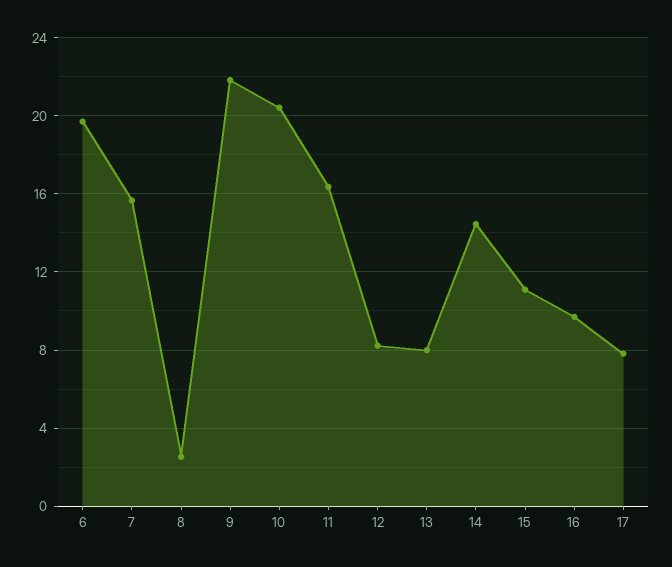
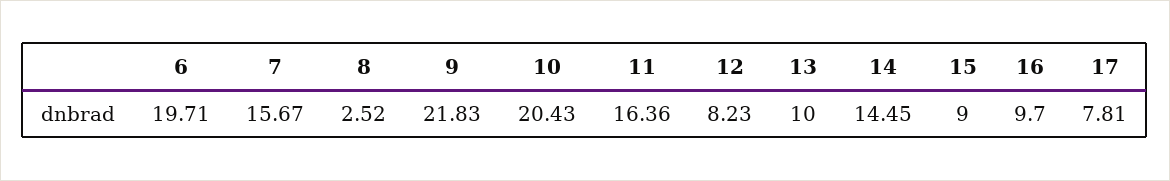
  {
    "6": 19.71,
    "7": 15.67,
    "8": 2.52,
    "9": 21.83,
    "10": 20.43,
    "11": 16.36,
    "12": 8.23,
-   "13": 8,
+   "13": 10,
    "14": 14.45,
-   "15": 11,
+   "15": 9,
    "16": 9.7,
    "17": 7.81
  }

